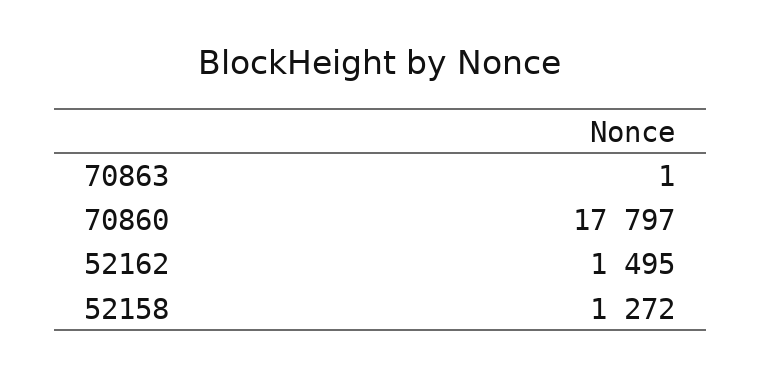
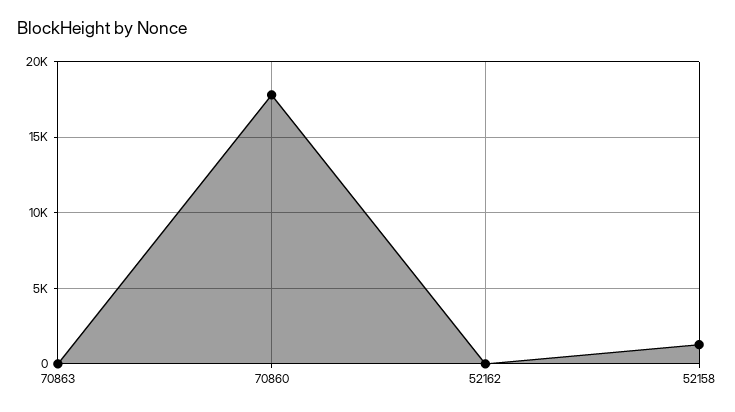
  {
    "70863": 1,
    "70860": 17797,
-   "52162": 1495,
+   "52162": 0,
    "52158": 1272
  }

